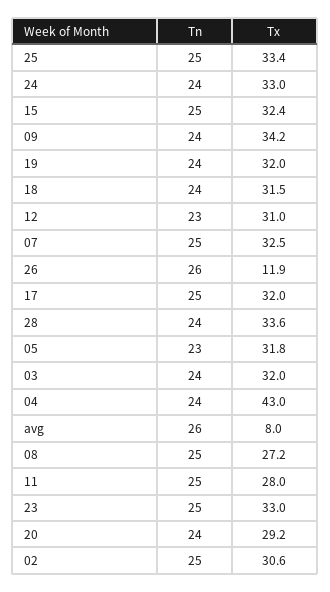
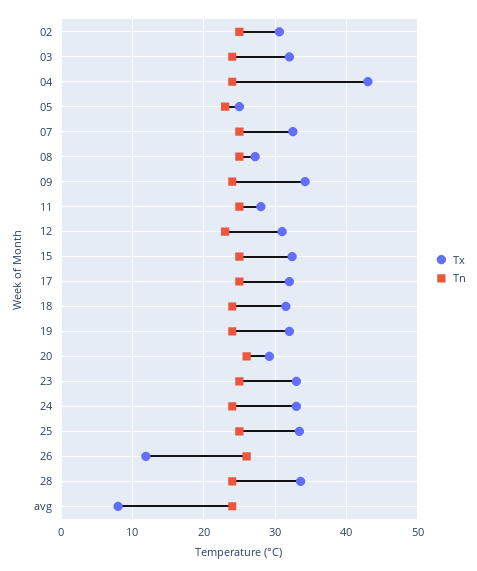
  {
    "Tn": {
      "25": 25,
      "24": 24,
      "15": 25,
      "09": 24,
      "19": 24,
      "18": 24,
      "12": 23,
      "07": 25,
      "26": 26,
      "17": 25,
      "28": 24,
      "05": 23,
      "03": 24,
      "04": 24,
-     "avg": 26,
+     "avg": 24,
      "08": 25,
      "11": 25,
      "23": 25,
-     "20": 24,
+     "20": 26,
      "02": 25
    },
    "Tx": {
      "25": 33.4,
      "24": 33,
      "15": 32.4,
      "09": 34.2,
      "19": 32,
      "18": 31.5,
      "12": 31,
      "07": 32.5,
      "26": 11.9,
      "17": 32,
      "28": 33.6,
-     "05": 31.8,
+     "05": 25,
      "03": 32,
      "04": 43,
      "avg": 8,
      "08": 27.2,
      "11": 28,
      "23": 33,
      "20": 29.2,
      "02": 30.6
    }
  }

